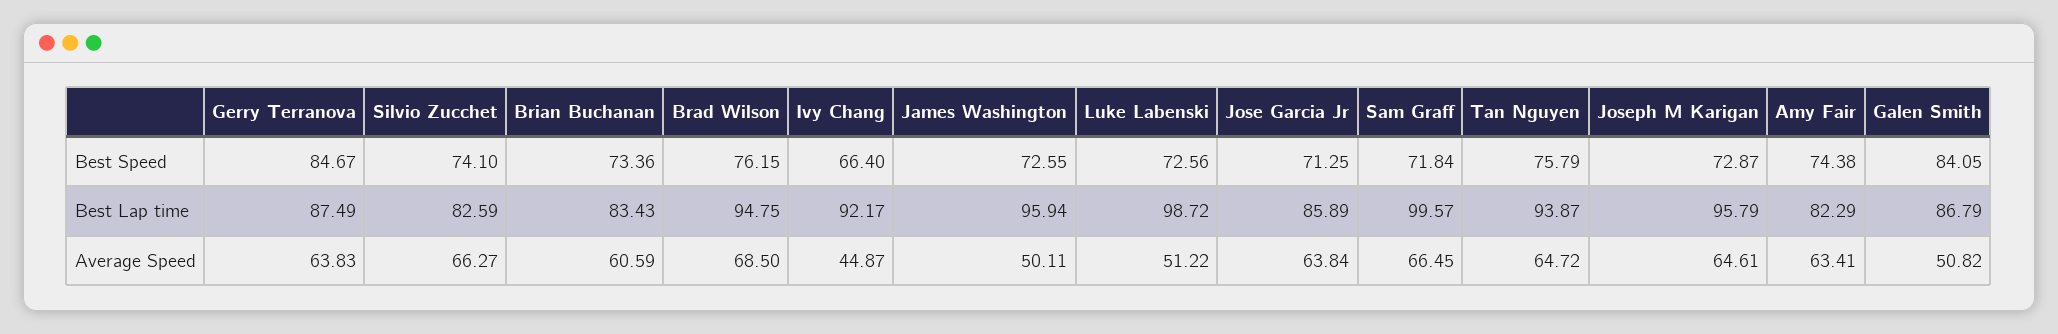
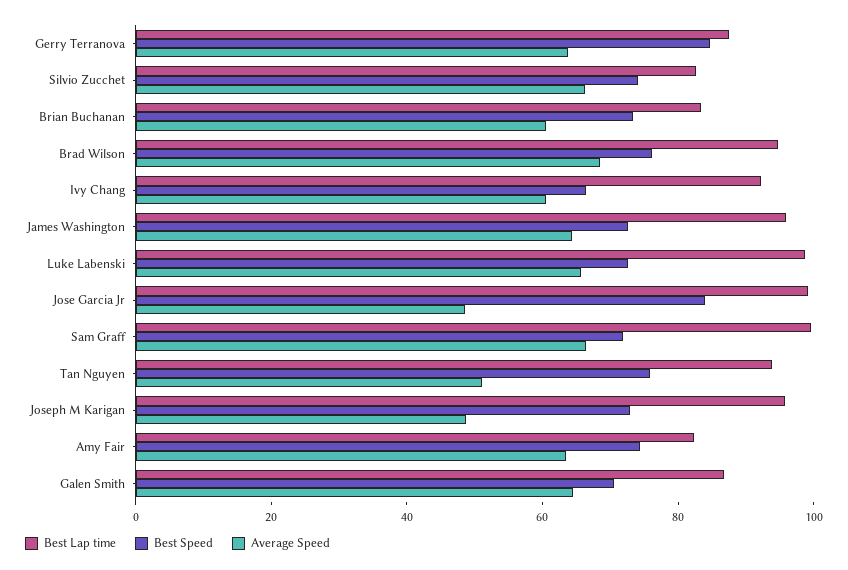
  {
    "Best Speed": {
      "Gerry Terranova": 84.67,
      "Silvio Zucchet": 74.1,
      "Brian Buchanan": 73.36,
      "Brad Wilson": 76.15,
      "Ivy Chang": 66.4,
      "James Washington": 72.55,
      "Luke Labenski": 72.56,
-     "Jose Garcia Jr": 71.25,
+     "Jose Garcia Jr": 85,
      "Sam Graff": 71.84,
      "Tan Nguyen": 75.79,
      "Joseph M Karigan": 72.87,
      "Amy Fair": 74.38,
-     "Galen Smith": 84.05
+     "Galen Smith": 70
    },
    "Best Lap time": {
      "Gerry Terranova": 87.49,
      "Silvio Zucchet": 82.59,
      "Brian Buchanan": 83.43,
      "Brad Wilson": 94.75,
      "Ivy Chang": 92.17,
      "James Washington": 95.94,
      "Luke Labenski": 98.72,
-     "Jose Garcia Jr": 85.89,
+     "Jose Garcia Jr": 100,
      "Sam Graff": 99.57,
      "Tan Nguyen": 93.87,
      "Joseph M Karigan": 95.79,
      "Amy Fair": 82.29,
      "Galen Smith": 86.79
    },
    "Average Speed": {
      "Gerry Terranova": 63.83,
      "Silvio Zucchet": 66.27,
      "Brian Buchanan": 60.59,
      "Brad Wilson": 68.5,
-     "Ivy Chang": 44.87,
+     "Ivy Chang": 60,
-     "James Washington": 50.11,
+     "James Washington": 65,
-     "Luke Labenski": 51.22,
+     "Luke Labenski": 65,
-     "Jose Garcia Jr": 63.84,
+     "Jose Garcia Jr": 50,
      "Sam Graff": 66.45,
-     "Tan Nguyen": 64.72,
+     "Tan Nguyen": 50,
-     "Joseph M Karigan": 64.61,
+     "Joseph M Karigan": 50,
      "Amy Fair": 63.41,
-     "Galen Smith": 50.82
+     "Galen Smith": 65
    }
  }

